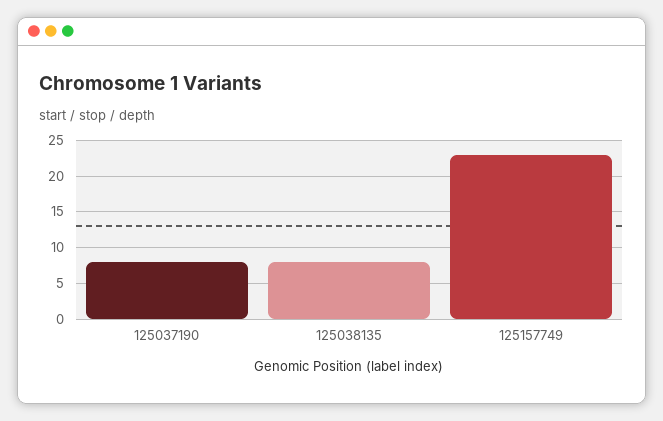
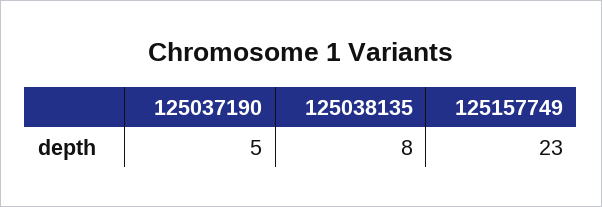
  {
-   "125037190": 8,
+   "125037190": 5,
    "125038135": 8,
    "125157749": 23
  }

